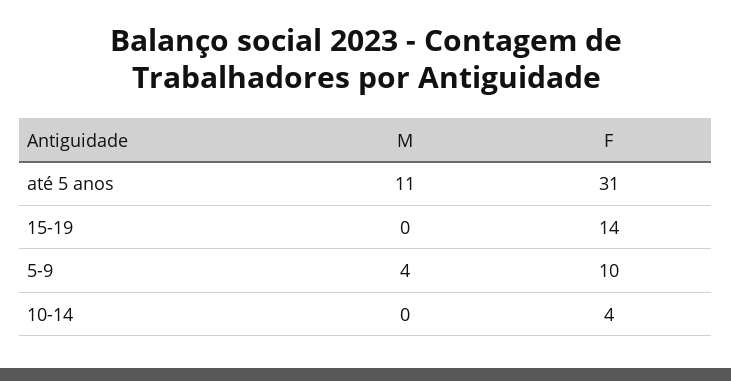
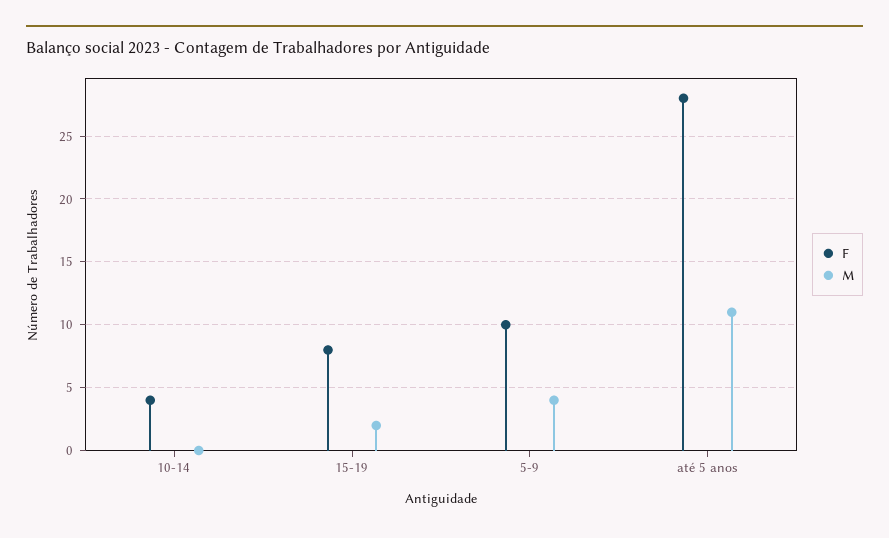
  {
    "M": {
      "até 5 anos": 11,
-     "15-19": 0,
+     "15-19": 2,
      "5-9": 4,
      "10-14": 0
    },
    "F": {
-     "até 5 anos": 31,
+     "até 5 anos": 28,
-     "15-19": 14,
+     "15-19": 8,
      "5-9": 10,
      "10-14": 4
    }
  }

